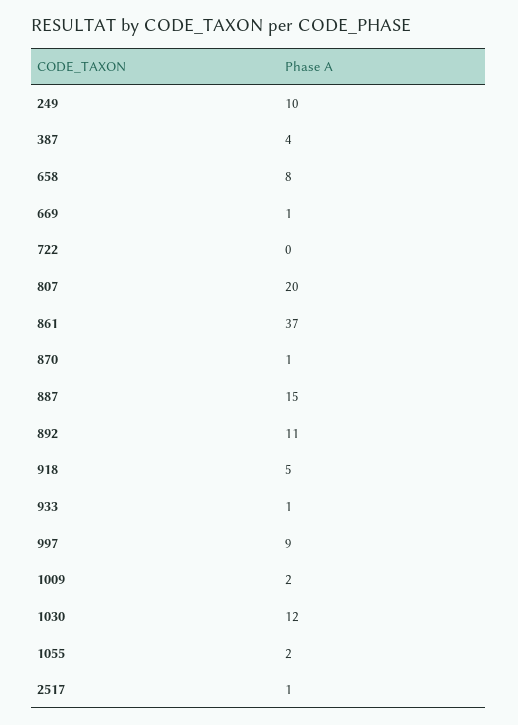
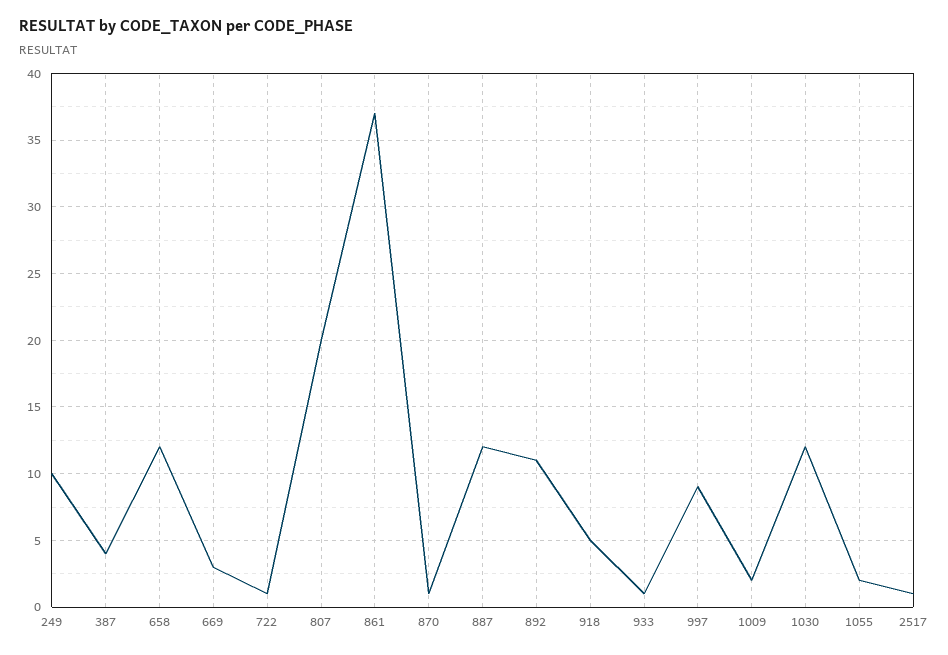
  {
    "249": 10,
    "387": 4,
-   "658": 8,
+   "658": 12,
-   "669": 1,
+   "669": 3,
-   "722": 0,
+   "722": 1,
    "807": 20,
    "861": 37,
    "870": 1,
-   "887": 15,
+   "887": 12,
    "892": 11,
    "918": 5,
    "933": 1,
    "997": 9,
    "1009": 2,
    "1030": 12,
    "1055": 2,
    "2517": 1
  }

